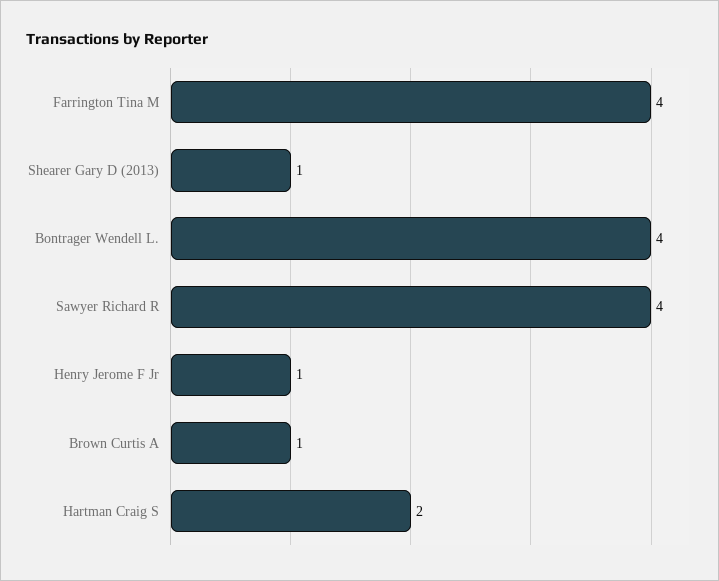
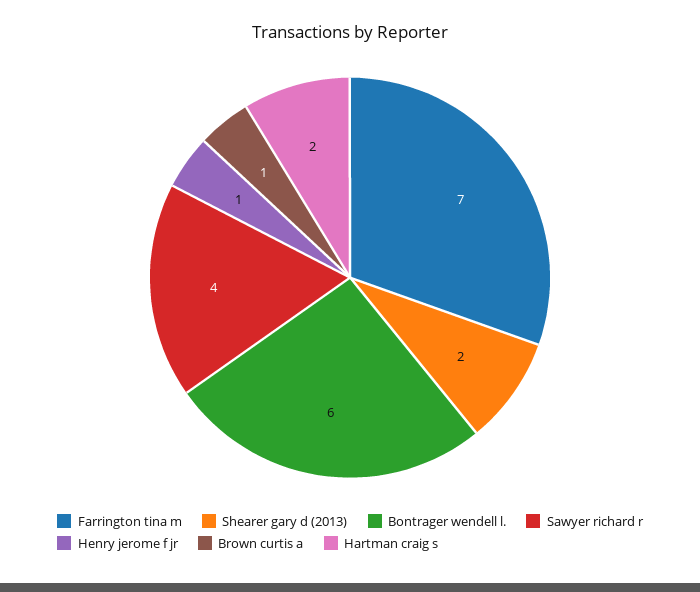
  {
-   "Farrington Tina M": 4,
+   "Farrington Tina M": 7,
-   "Shearer Gary D (2013)": 1,
+   "Shearer Gary D (2013)": 2,
-   "Bontrager Wendell L.": 4,
+   "Bontrager Wendell L.": 6,
    "Sawyer Richard R": 4,
    "Henry Jerome F Jr": 1,
    "Brown Curtis A": 1,
    "Hartman Craig S": 2
  }

